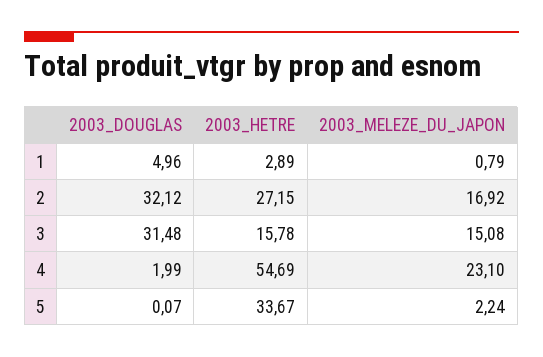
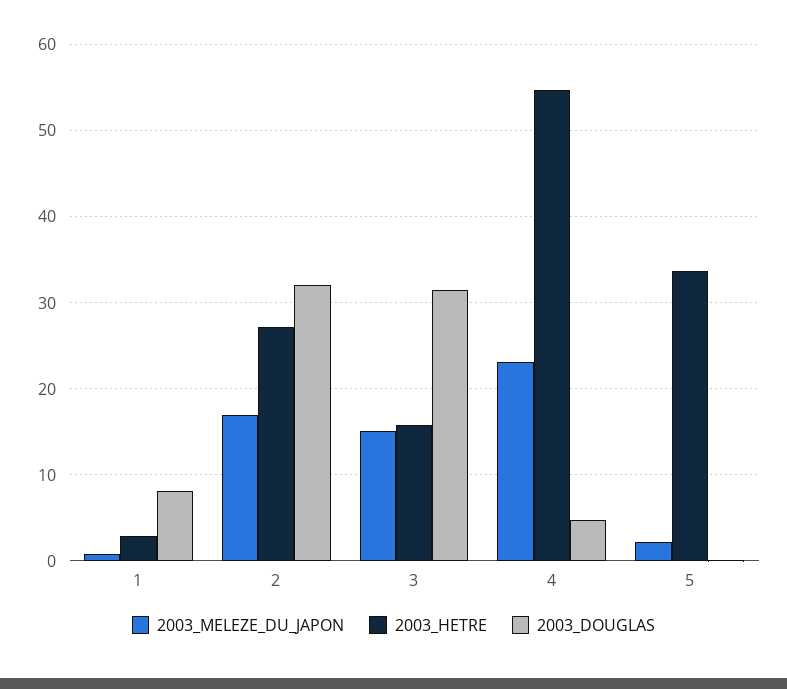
  {
    "2003_DOUGLAS": {
-     "1": 4.96,
+     "1": 8,
      "2": 32.12,
      "3": 31.48,
-     "4": 1.99,
+     "4": 5,
      "5": 0.07
    },
    "2003_HETRE": {
      "1": 2.89,
      "2": 27.15,
      "3": 15.78,
      "4": 54.69,
      "5": 33.67
    },
    "2003_MELEZE_DU_JAPON": {
      "1": 0.79,
      "2": 16.92,
      "3": 15.08,
      "4": 23.1,
      "5": 2.24
    }
  }

